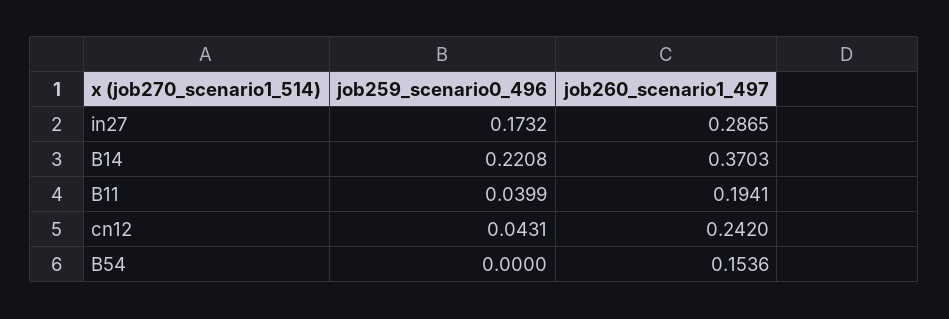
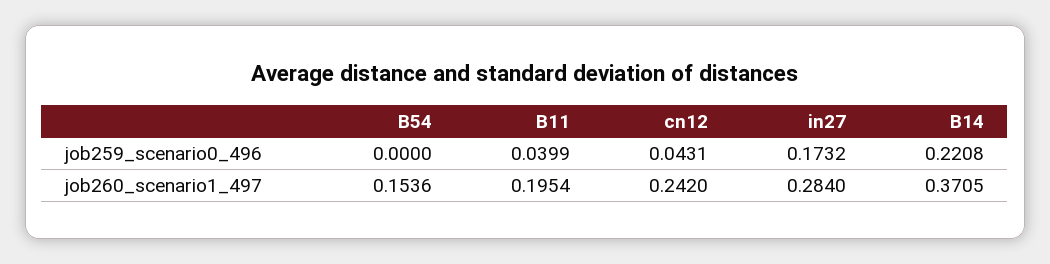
  {
    "job259_scenario0_496": {
      "in27": 0.1732,
      "B14": 0.2208,
      "B11": 0.0399,
      "cn12": 0.0431,
      "B54": 0
    },
    "job260_scenario1_497": {
-     "in27": 0.2865,
+     "in27": 0.284,
-     "B14": 0.3703,
+     "B14": 0.3705,
-     "B11": 0.1941,
+     "B11": 0.1954,
      "cn12": 0.242,
      "B54": 0.1536
    }
  }

